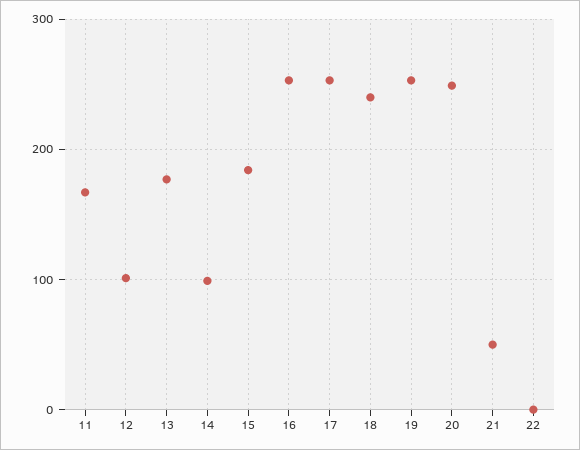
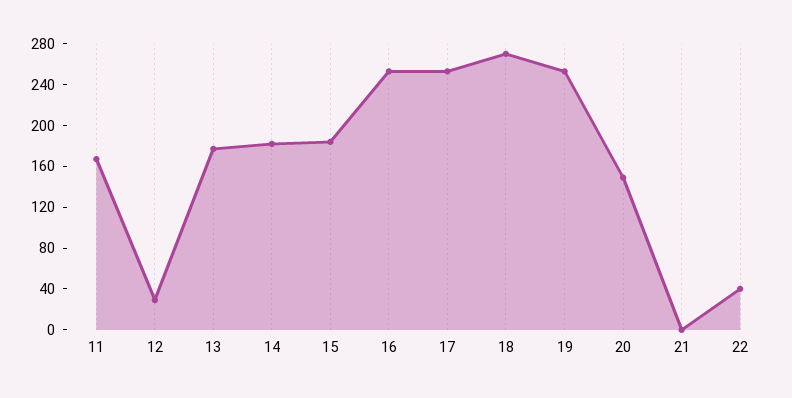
  {
    "11": 170,
-   "12": 100,
+   "12": 30,
    "13": 180,
-   "14": 100,
+   "14": 180,
    "15": 180,
    "16": 250,
    "17": 250,
-   "18": 240,
+   "18": 270,
    "19": 250,
-   "20": 250,
+   "20": 150,
-   "21": 50,
+   "21": 0,
-   "22": 0
+   "22": 40
  }

